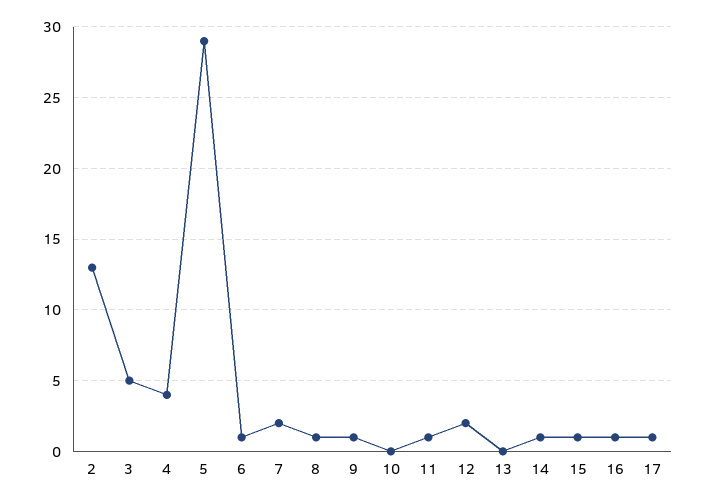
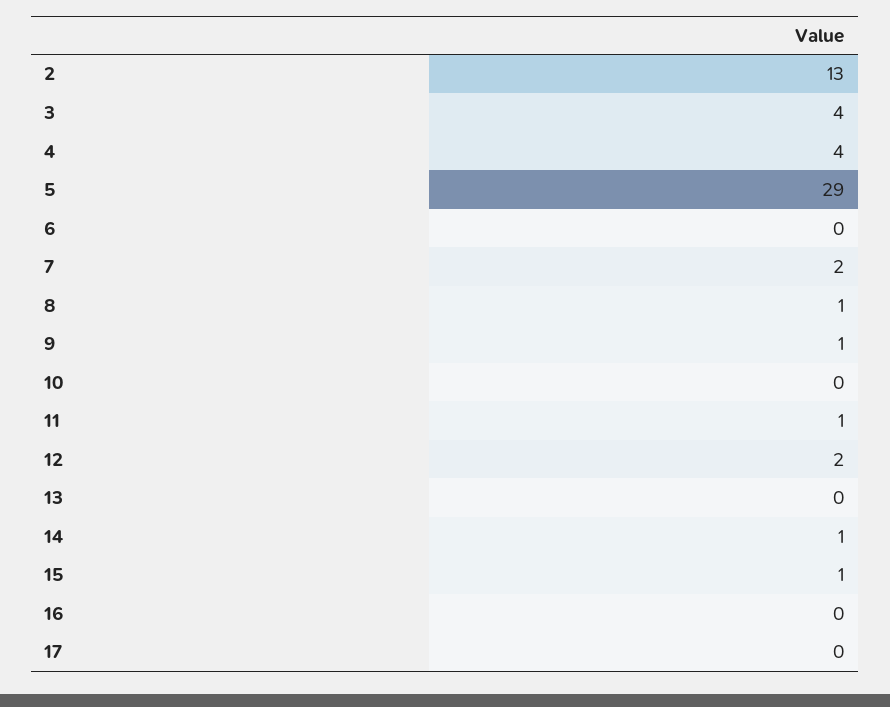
  {
    "2": 13,
-   "3": 5,
+   "3": 4,
    "4": 4,
    "5": 29,
-   "6": 1,
+   "6": 0,
    "7": 2,
    "8": 1,
    "9": 1,
    "10": 0,
    "11": 1,
    "12": 2,
    "13": 0,
    "14": 1,
    "15": 1,
-   "16": 1,
+   "16": 0,
-   "17": 1
+   "17": 0
  }

